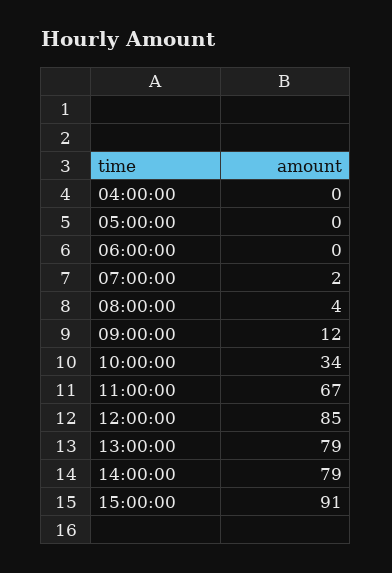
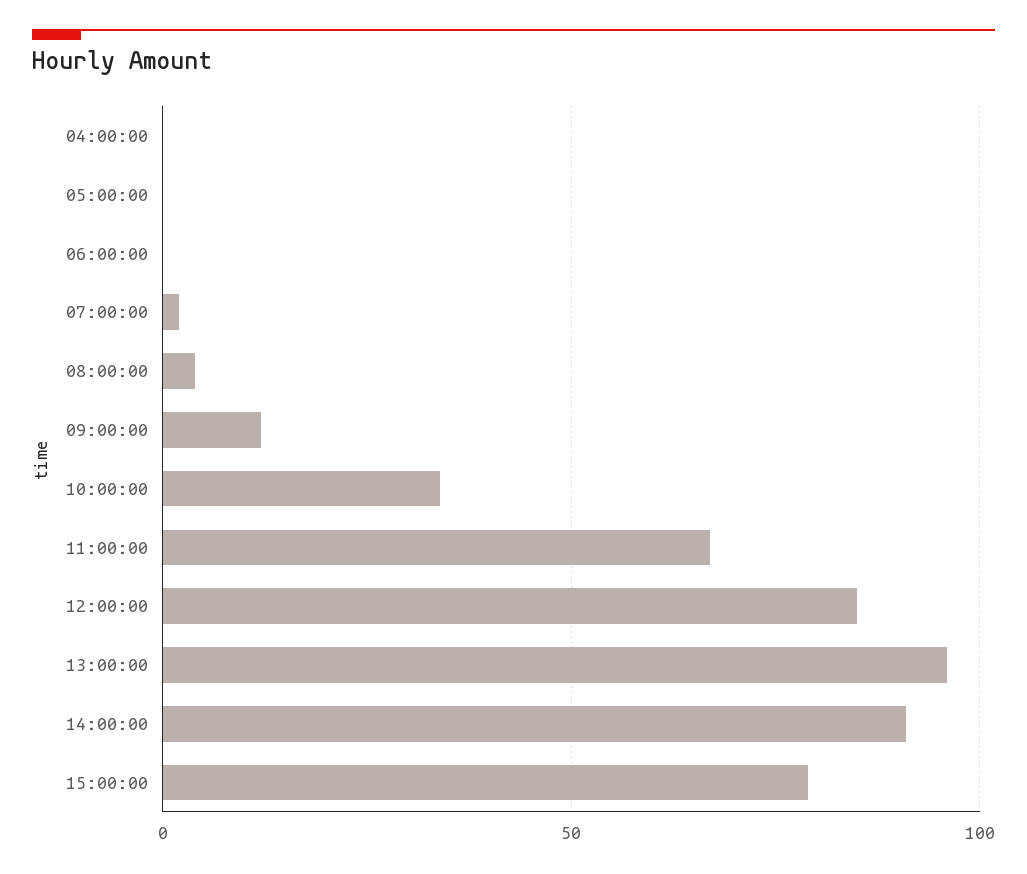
  {
    "04:00:00": 0,
    "05:00:00": 0,
    "06:00:00": 0,
    "07:00:00": 2,
    "08:00:00": 4,
    "09:00:00": 12,
    "10:00:00": 34,
    "11:00:00": 67,
    "12:00:00": 85,
-   "13:00:00": 79,
+   "13:00:00": 95,
-   "14:00:00": 79,
+   "14:00:00": 90,
-   "15:00:00": 91
+   "15:00:00": 80
  }

